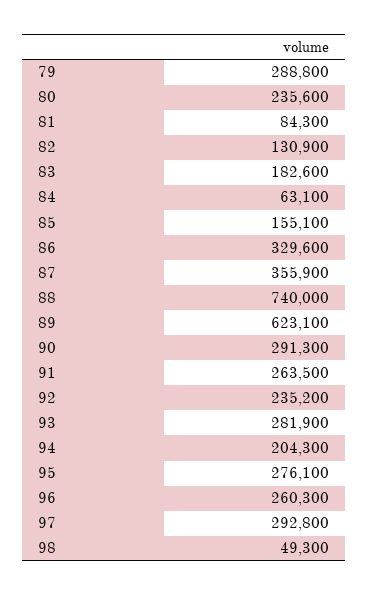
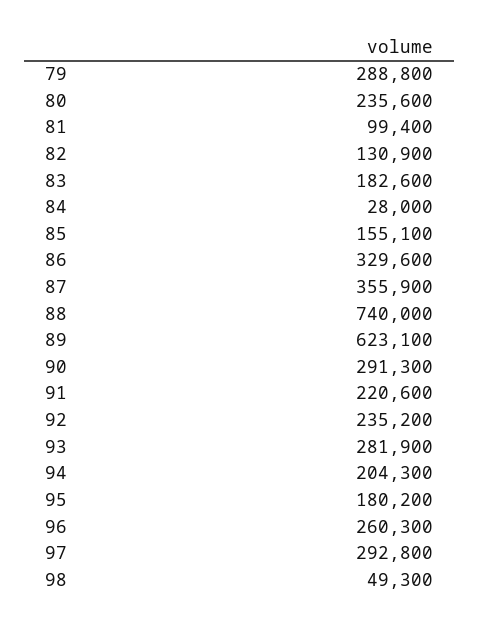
  {
    "79": 288800,
    "80": 235600,
-   "81": 84300,
+   "81": 99400,
    "82": 130900,
    "83": 182600,
-   "84": 63100,
+   "84": 28000,
    "85": 155100,
    "86": 329600,
    "87": 355900,
    "88": 740000,
    "89": 623100,
    "90": 291300,
-   "91": 263500,
+   "91": 220600,
    "92": 235200,
    "93": 281900,
    "94": 204300,
-   "95": 276100,
+   "95": 180200,
    "96": 260300,
    "97": 292800,
    "98": 49300
  }

